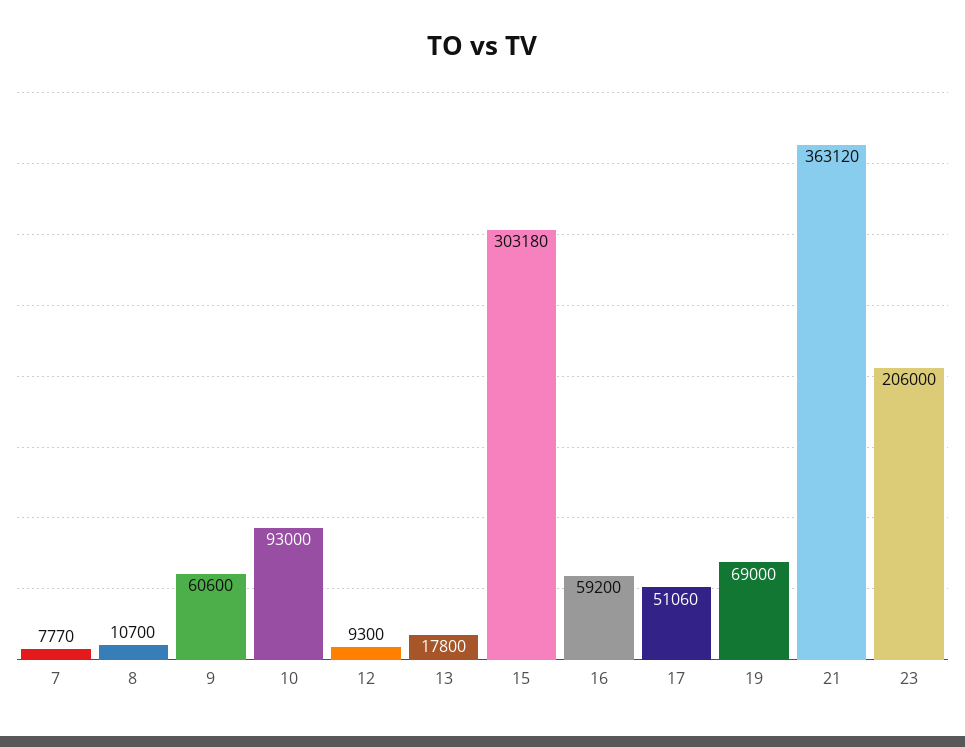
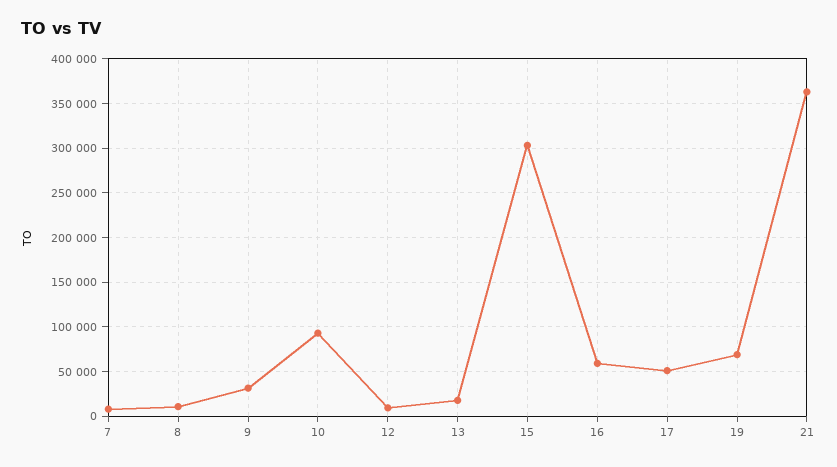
  {
    "7": 7770,
    "8": 10700,
-   "9": 60600,
+   "9": 30000,
    "10": 93000,
    "12": 9300,
    "13": 17800,
    "15": 303180,
    "16": 59200,
    "17": 51060,
    "19": 69000,
-   "21": 363120,
+   "21": 363120
-   "23": 206000
  }

